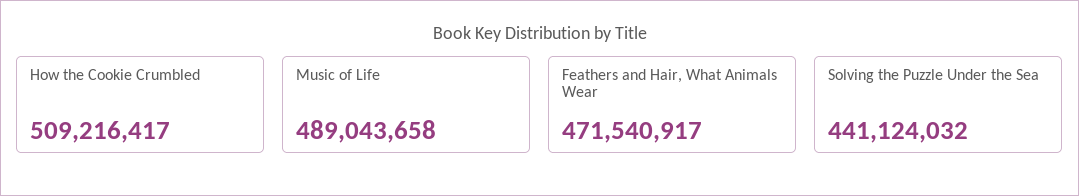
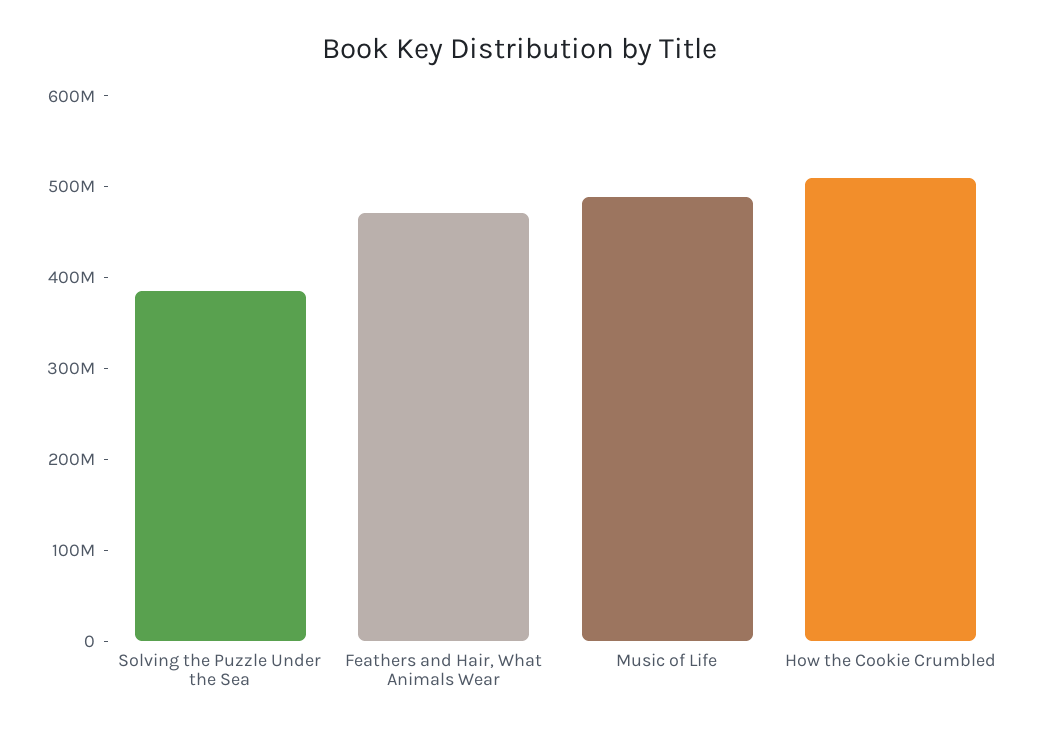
  {
    "How the Cookie Crumbled": 509216417,
    "Music of Life": 489043658,
    "Feathers and Hair, What Animals Wear": 471540917,
-   "Solving the Puzzle Under the Sea": 441124032
+   "Solving the Puzzle Under the Sea": 380000000
  }

